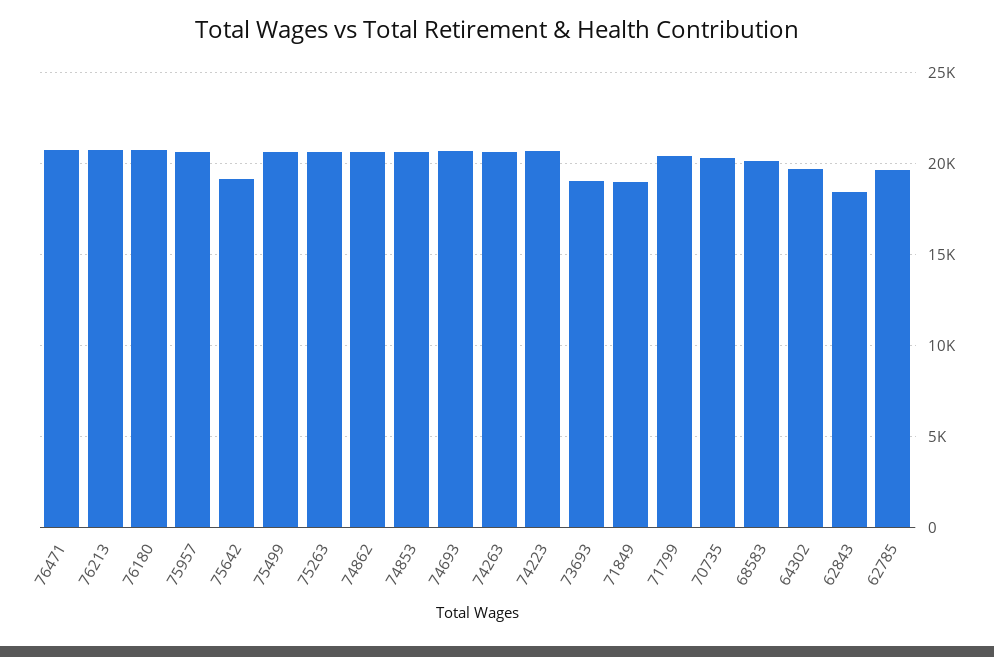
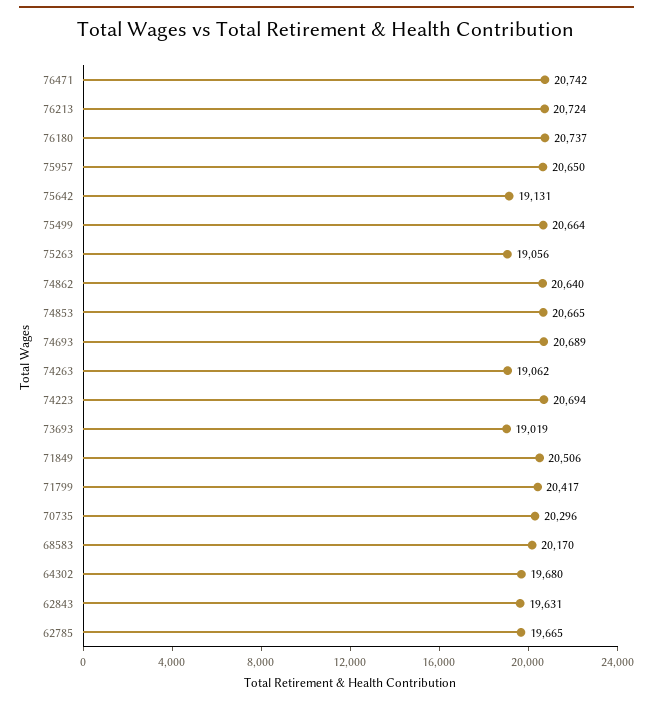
  {
    "76471": 20742,
    "76213": 20724,
    "76180": 20737,
    "75957": 20650,
    "75642": 19131,
    "75499": 20664,
-   "75263": 20500,
+   "75263": 19056,
    "74862": 20640,
    "74853": 20665,
    "74693": 20689,
-   "74263": 20500,
+   "74263": 19062,
    "74223": 20694,
    "73693": 19019,
-   "71849": 19000,
+   "71849": 20506,
    "71799": 20417,
    "70735": 20296,
    "68583": 20170,
    "64302": 19680,
-   "62843": 18500,
+   "62843": 19631,
    "62785": 19665
  }

